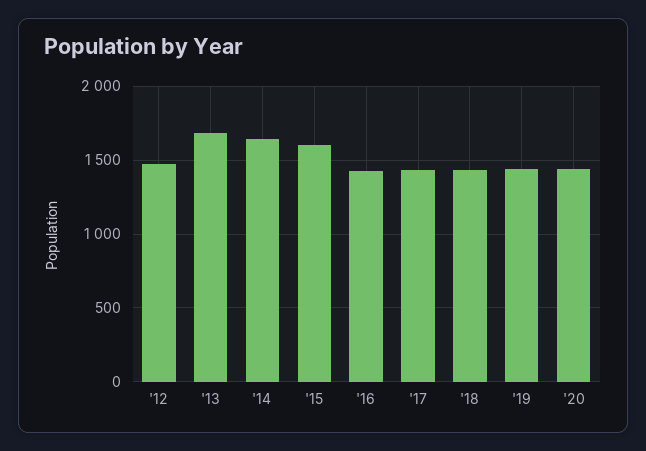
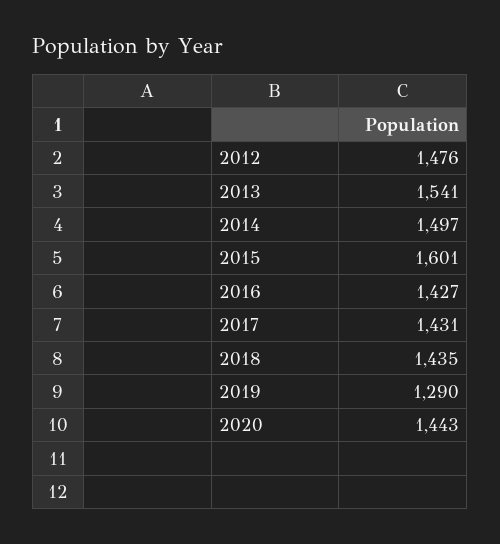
  {
    "'12": 1476,
-   "'13": 1700,
+   "'13": 1541,
-   "'14": 1650,
+   "'14": 1497,
    "'15": 1601,
    "'16": 1427,
    "'17": 1431,
    "'18": 1435,
-   "'19": 1450,
+   "'19": 1290,
    "'20": 1443
  }

